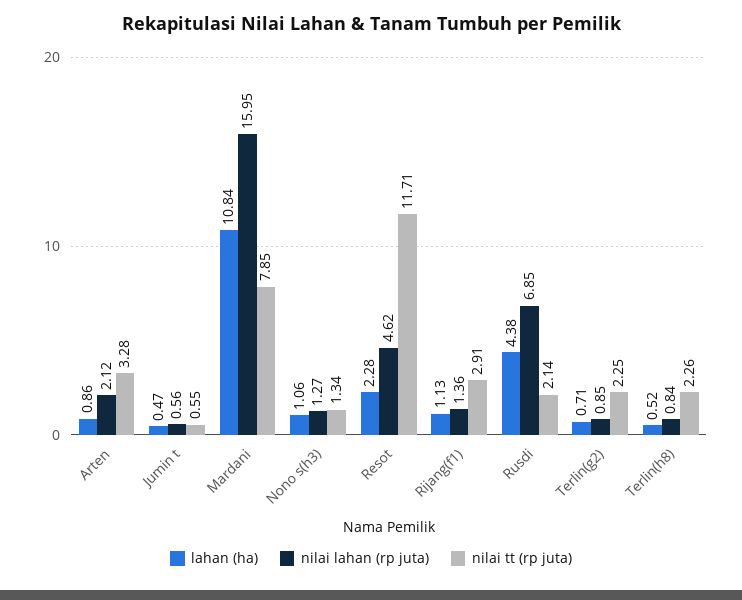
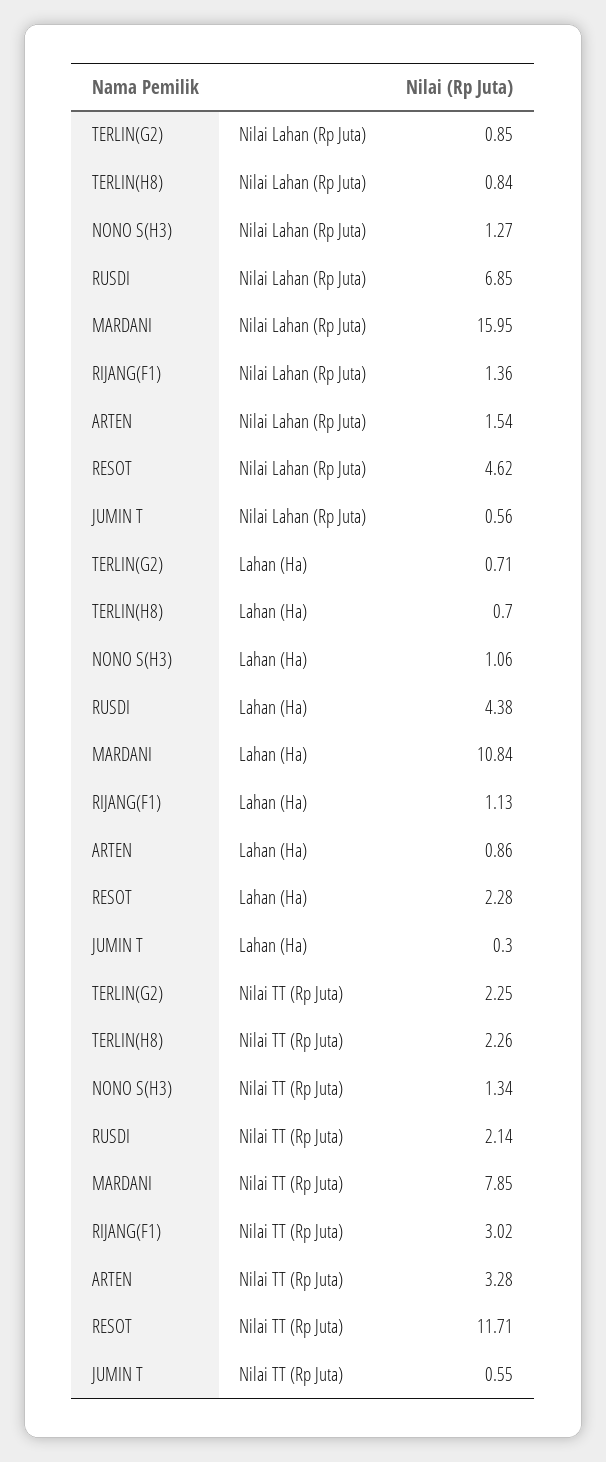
  {
    "lahan (ha)": {
      "Arten": 0.86,
-     "Jumin t": 0.47,
+     "Jumin t": 0.3,
      "Mardani": 10.84,
      "Nono s(h3)": 1.06,
      "Resot": 2.28,
      "Rijang(f1)": 1.13,
      "Rusdi": 4.38,
      "Terlin(g2)": 0.71,
-     "Terlin(h8)": 0.52
+     "Terlin(h8)": 0.7
    },
    "nilai lahan (rp juta)": {
-     "Arten": 2.12,
+     "Arten": 1.54,
      "Jumin t": 0.56,
      "Mardani": 15.95,
      "Nono s(h3)": 1.27,
      "Resot": 4.62,
      "Rijang(f1)": 1.36,
      "Rusdi": 6.85,
      "Terlin(g2)": 0.85,
      "Terlin(h8)": 0.84
    },
    "nilai tt (rp juta)": {
      "Arten": 3.28,
      "Jumin t": 0.55,
      "Mardani": 7.85,
      "Nono s(h3)": 1.34,
      "Resot": 11.71,
-     "Rijang(f1)": 2.91,
+     "Rijang(f1)": 3.02,
      "Rusdi": 2.14,
      "Terlin(g2)": 2.25,
      "Terlin(h8)": 2.26
    }
  }

